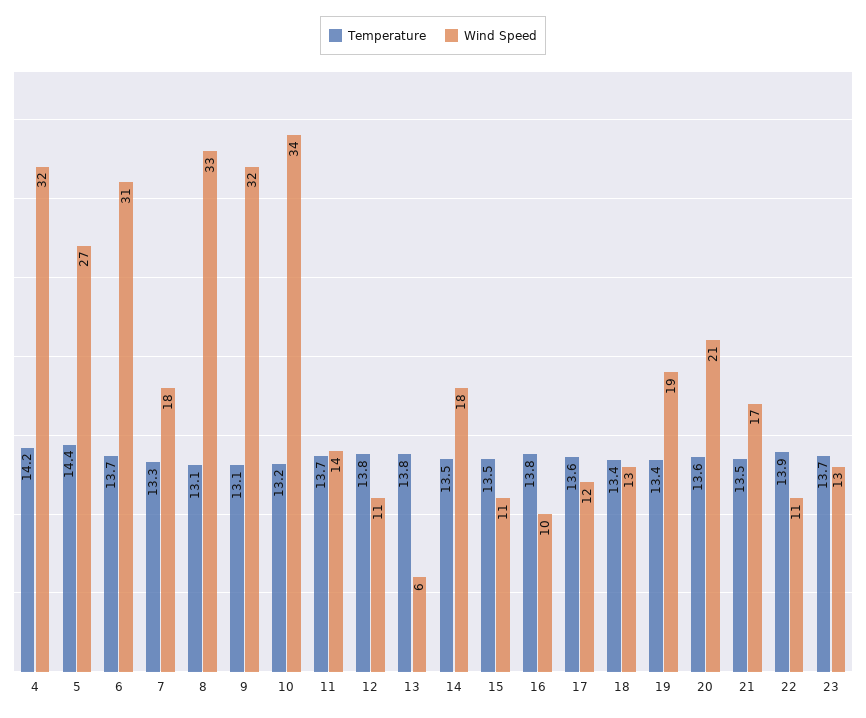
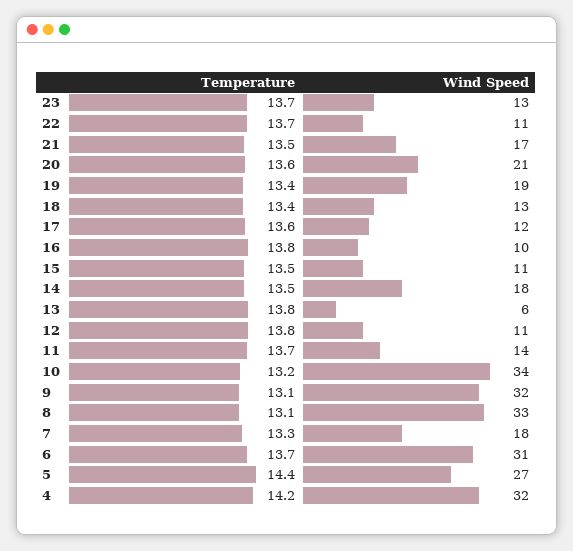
  {
    "Temperature": {
      "4": 14.2,
      "5": 14.4,
      "6": 13.7,
      "7": 13.3,
      "8": 13.1,
      "9": 13.1,
      "10": 13.2,
      "11": 13.7,
      "12": 13.8,
      "13": 13.8,
      "14": 13.5,
      "15": 13.5,
      "16": 13.8,
      "17": 13.6,
      "18": 13.4,
      "19": 13.4,
      "20": 13.6,
      "21": 13.5,
-     "22": 13.9,
+     "22": 13.7,
      "23": 13.7
    },
    "Wind Speed": {
      "4": 32,
      "5": 27,
      "6": 31,
      "7": 18,
      "8": 33,
      "9": 32,
      "10": 34,
      "11": 14,
      "12": 11,
      "13": 6,
      "14": 18,
      "15": 11,
      "16": 10,
      "17": 12,
      "18": 13,
      "19": 19,
      "20": 21,
      "21": 17,
      "22": 11,
      "23": 13
    }
  }

